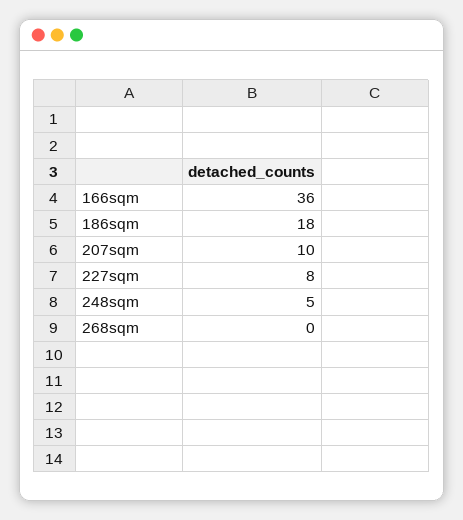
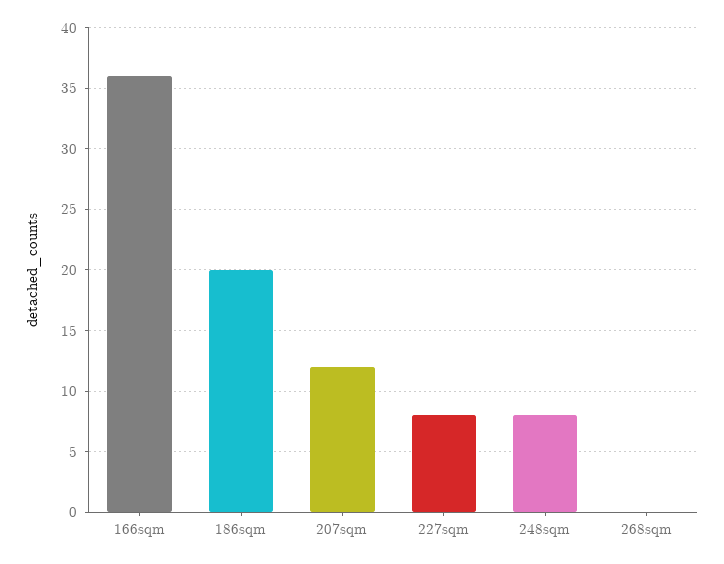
  {
    "166sqm": 36,
-   "186sqm": 18,
+   "186sqm": 20,
-   "207sqm": 10,
+   "207sqm": 12,
    "227sqm": 8,
-   "248sqm": 5,
+   "248sqm": 8,
    "268sqm": 0
  }

